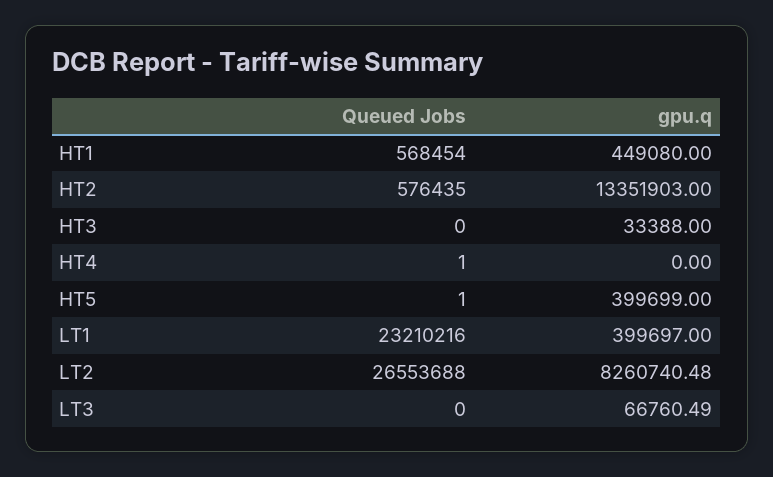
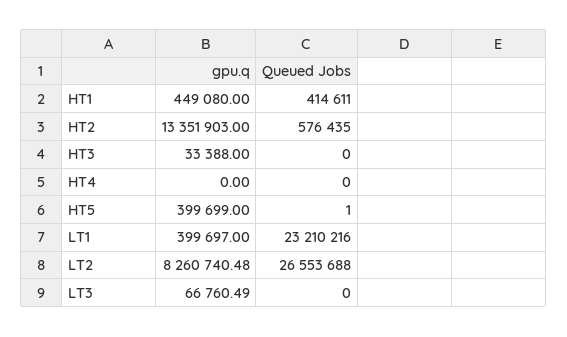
  {
    "Queued Jobs": {
-     "HT1": 568454,
+     "HT1": 414611,
      "HT2": 576435,
      "HT3": 0,
-     "HT4": 1,
+     "HT4": 0,
      "HT5": 1,
      "LT1": 23210216,
      "LT2": 26553688,
      "LT3": 0
    },
    "gpu.q": {
      "HT1": 449080,
      "HT2": 13351903,
      "HT3": 33388,
      "HT4": 0,
      "HT5": 399699,
      "LT1": 399697,
      "LT2": 8260740.48,
      "LT3": 66760.49
    }
  }

